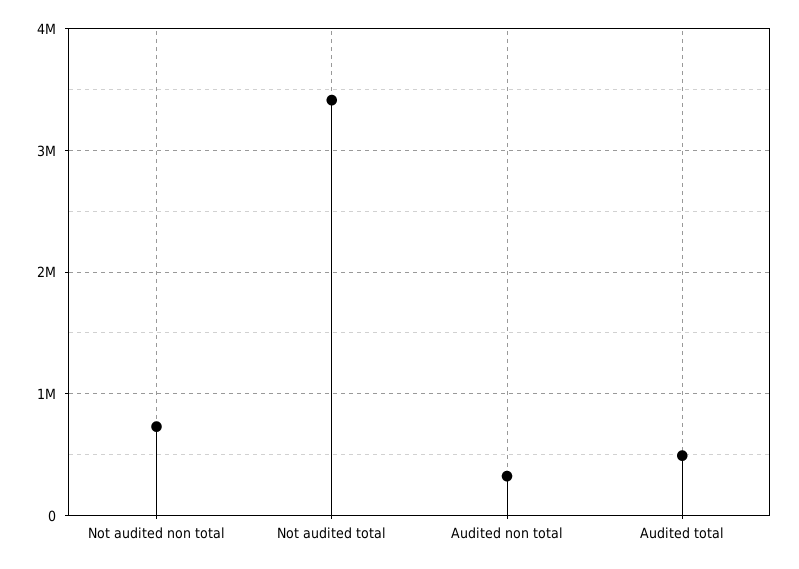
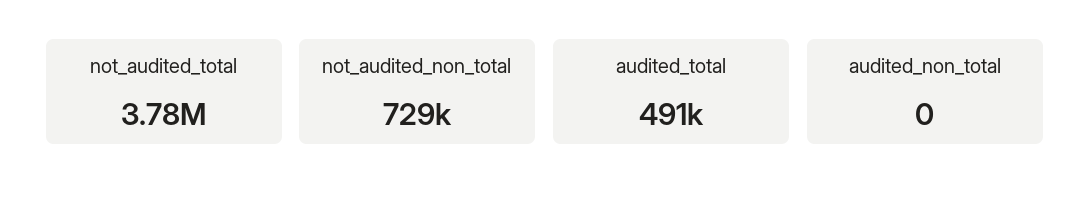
  {
    "Not audited non total": 729000,
-   "Not audited total": 3400000,
+   "Not audited total": 3780000,
-   "Audited non total": 300000,
+   "Audited non total": 0,
    "Audited total": 491000
  }

